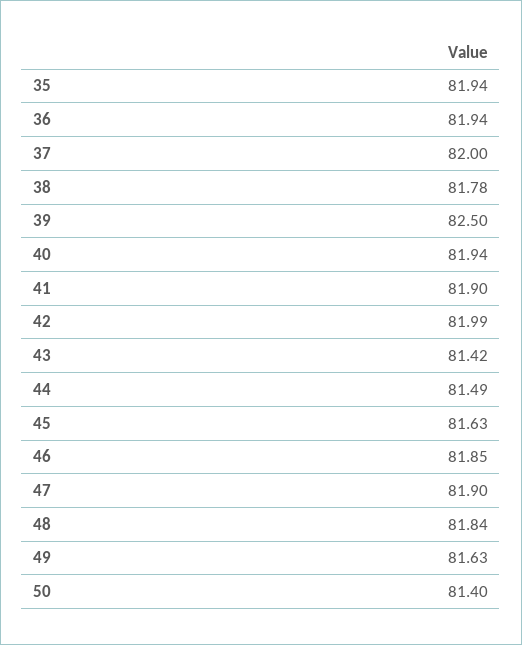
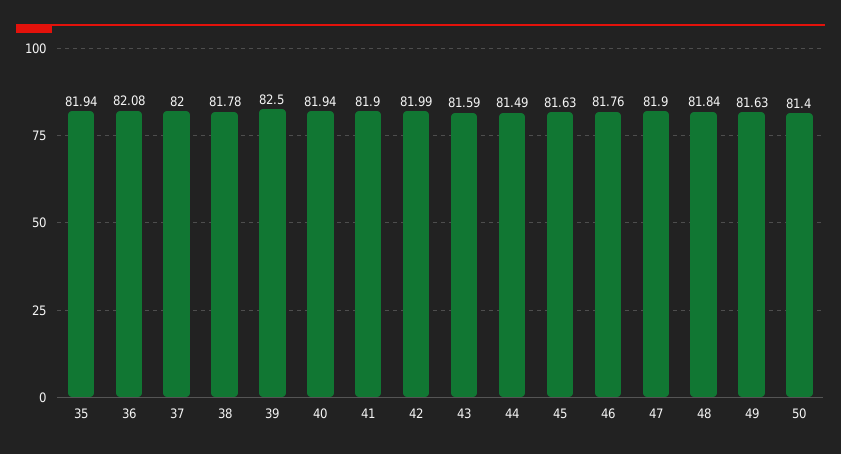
  {
    "35": 81.94,
-   "36": 81.94,
+   "36": 82.08,
    "37": 82,
    "38": 81.78,
    "39": 82.5,
    "40": 81.94,
    "41": 81.9,
    "42": 81.99,
-   "43": 81.42,
+   "43": 81.59,
    "44": 81.49,
    "45": 81.63,
-   "46": 81.85,
+   "46": 81.76,
    "47": 81.9,
    "48": 81.84,
    "49": 81.63,
    "50": 81.4
  }

